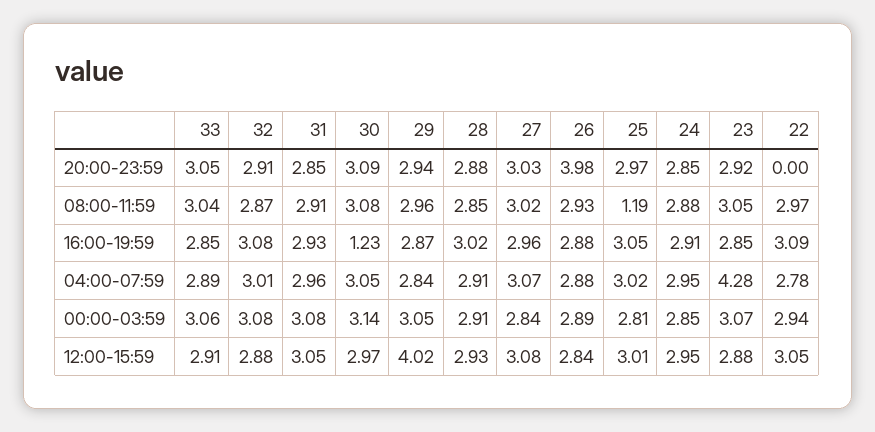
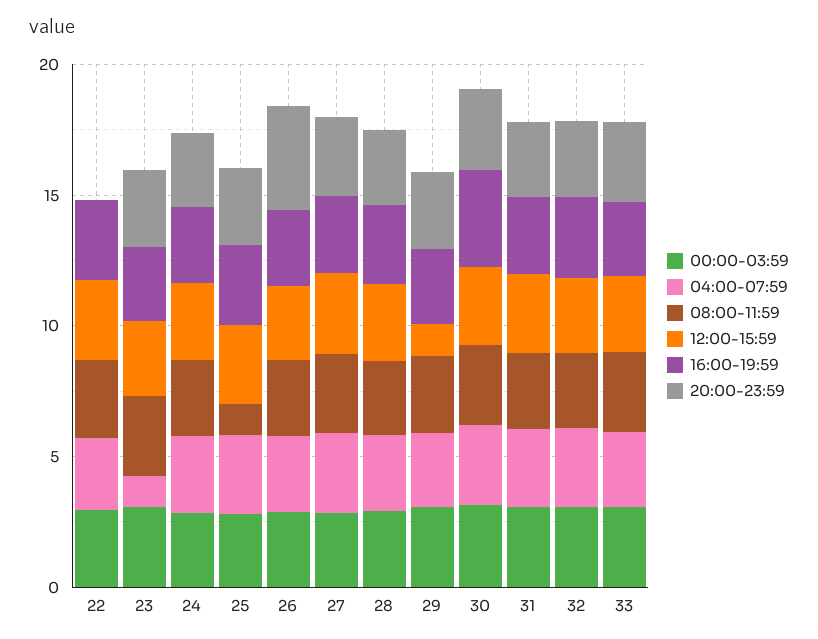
  {
    "20:00-23:59": {
      "33": 3.05,
      "32": 2.91,
      "31": 2.85,
      "30": 3.09,
      "29": 2.94,
      "28": 2.88,
      "27": 3.03,
      "26": 3.98,
      "25": 2.97,
      "24": 2.85,
      "23": 2.92,
      "22": 0
    },
    "08:00-11:59": {
      "33": 3.04,
      "32": 2.87,
      "31": 2.91,
      "30": 3.08,
      "29": 2.96,
      "28": 2.85,
      "27": 3.02,
      "26": 2.93,
      "25": 1.19,
      "24": 2.88,
      "23": 3.05,
      "22": 2.97
    },
    "16:00-19:59": {
      "33": 2.85,
      "32": 3.08,
      "31": 2.93,
-     "30": 1.23,
+     "30": 4,
      "29": 2.87,
      "28": 3.02,
      "27": 2.96,
      "26": 2.88,
      "25": 3.05,
      "24": 2.91,
      "23": 2.85,
      "22": 3.09
    },
    "04:00-07:59": {
      "33": 2.89,
      "32": 3.01,
      "31": 2.96,
      "30": 3.05,
      "29": 2.84,
      "28": 2.91,
      "27": 3.07,
      "26": 2.88,
      "25": 3.02,
      "24": 2.95,
-     "23": 4.28,
+     "23": 1,
      "22": 2.78
    },
    "00:00-03:59": {
      "33": 3.06,
      "32": 3.08,
      "31": 3.08,
      "30": 3.14,
      "29": 3.05,
      "28": 2.91,
      "27": 2.84,
      "26": 2.89,
      "25": 2.81,
      "24": 2.85,
      "23": 3.07,
      "22": 2.94
    },
    "12:00-15:59": {
      "33": 2.91,
      "32": 2.88,
      "31": 3.05,
      "30": 2.97,
-     "29": 4.02,
+     "29": 1,
      "28": 2.93,
      "27": 3.08,
      "26": 2.84,
      "25": 3.01,
      "24": 2.95,
      "23": 2.88,
      "22": 3.05
    }
  }

